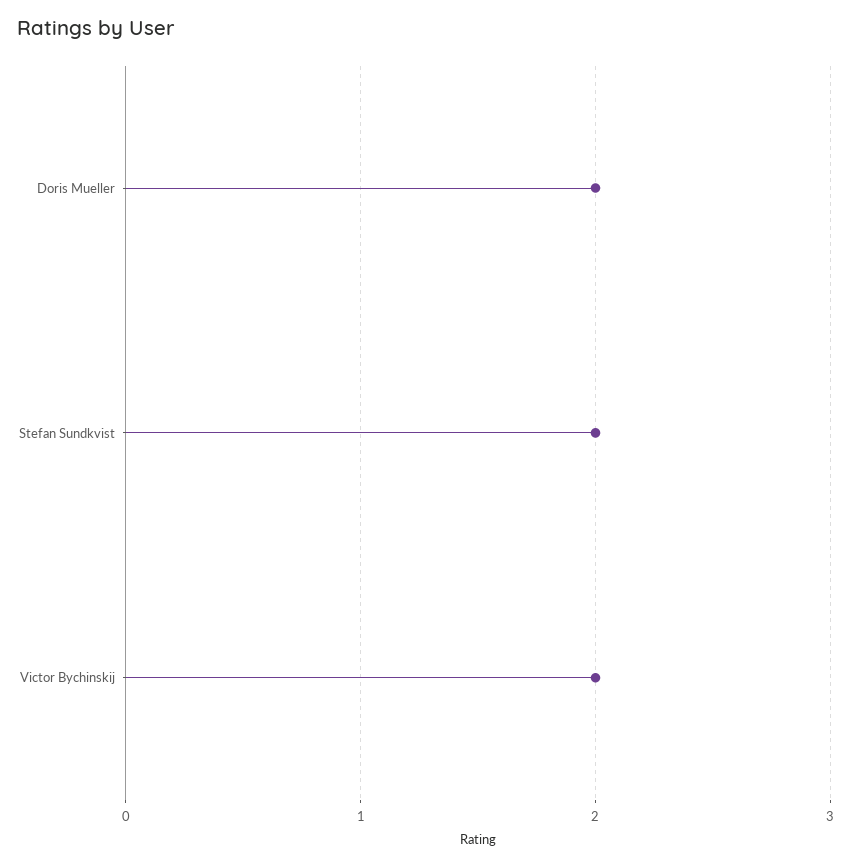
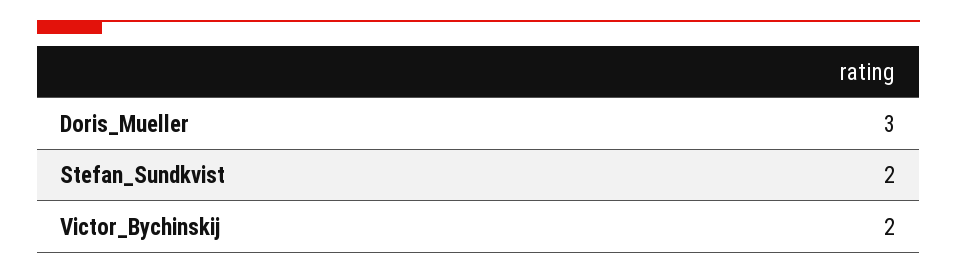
  {
-   "Doris Mueller": 2,
+   "Doris Mueller": 3,
    "Stefan Sundkvist": 2,
    "Victor Bychinskij": 2
  }

